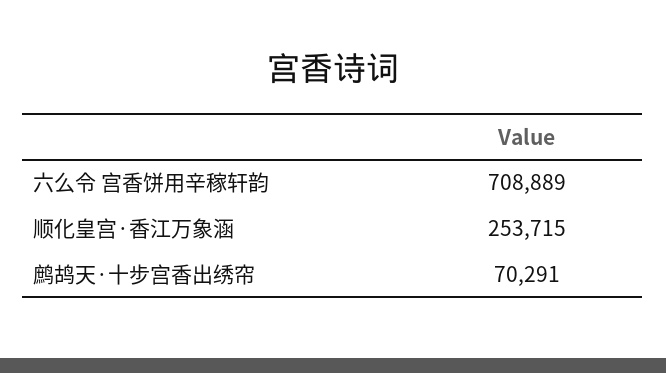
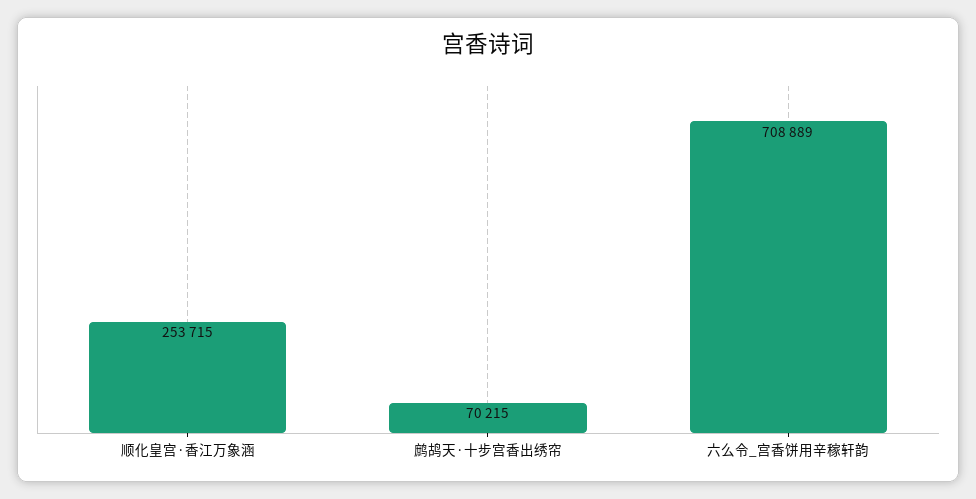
  {
    "六么令 宫香饼用辛稼轩韵": 708889,
    "顺化皇宫·香江万象涵": 253715,
-   "鹧鸪天·十步宫香出绣帘": 70291
+   "鹧鸪天·十步宫香出绣帘": 70215
  }

